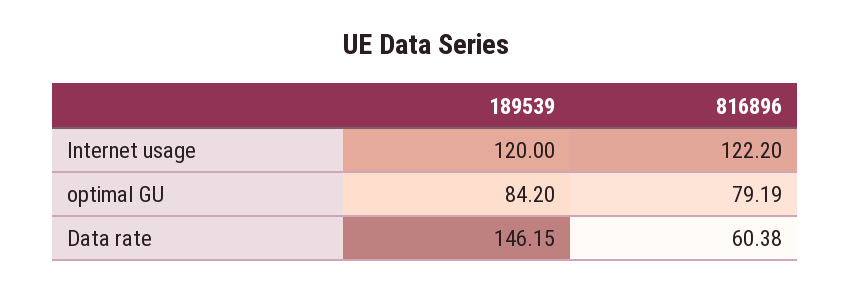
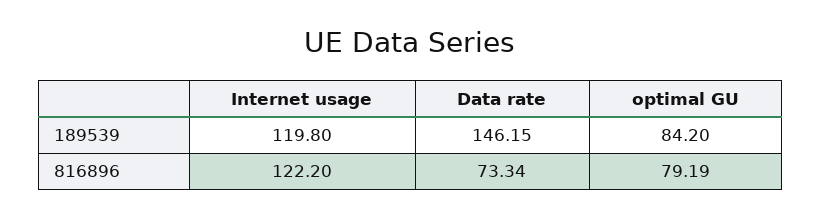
  {
    "189539": {
-     "Internet usage": 120,
+     "Internet usage": 119.8,
      "optimal GU": 84.2,
      "Data rate": 146.15
    },
    "816896": {
      "Internet usage": 122.2,
      "optimal GU": 79.19,
-     "Data rate": 60.38
+     "Data rate": 73.34
    }
  }

